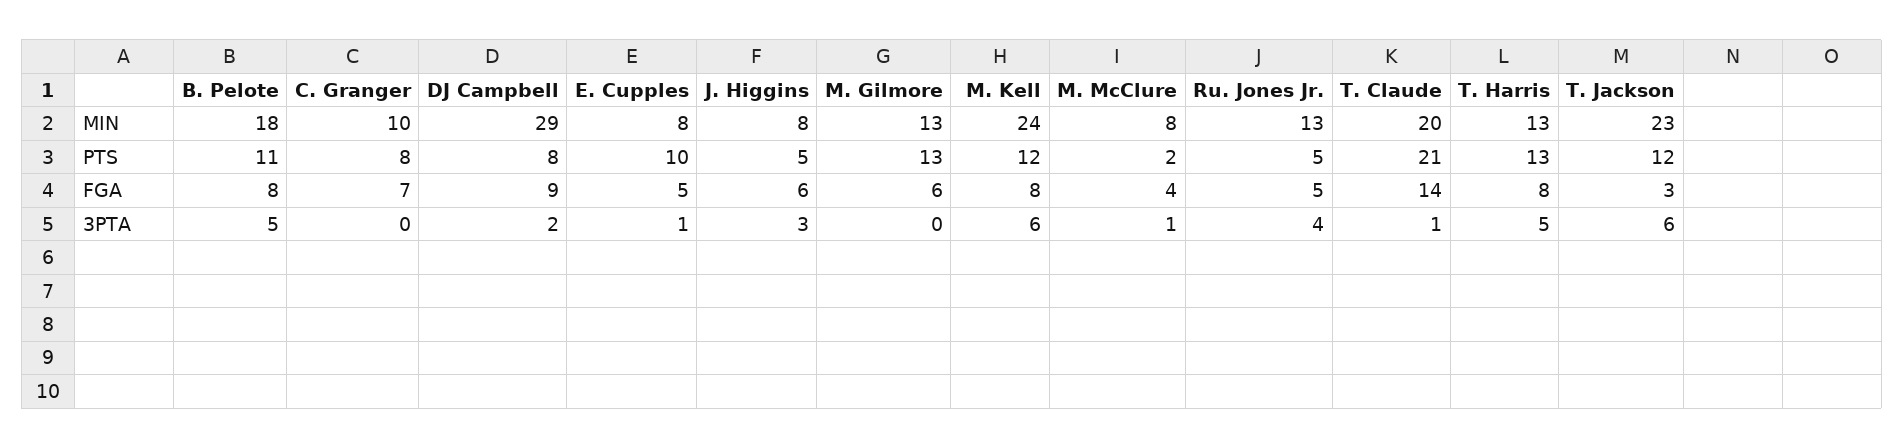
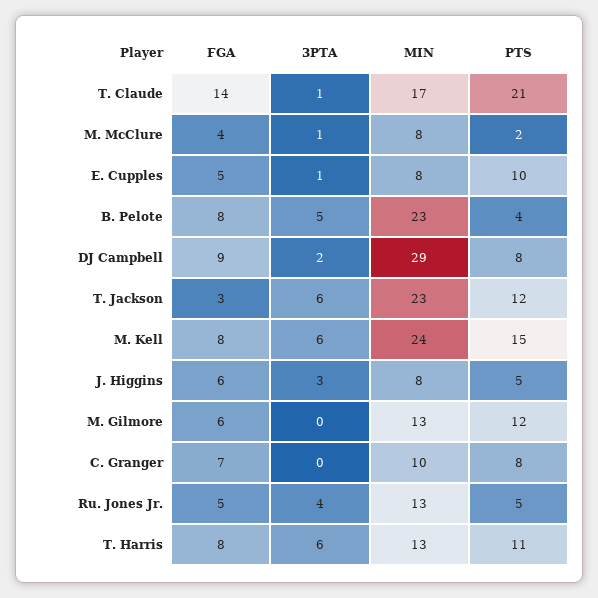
  {
    "B. Pelote": {
-     "MIN": 18,
+     "MIN": 23,
-     "PTS": 11,
+     "PTS": 4,
      "FGA": 8,
      "3PTA": 5
    },
    "C. Granger": {
      "MIN": 10,
      "PTS": 8,
      "FGA": 7,
      "3PTA": 0
    },
    "DJ Campbell": {
      "MIN": 29,
      "PTS": 8,
      "FGA": 9,
      "3PTA": 2
    },
    "E. Cupples": {
      "MIN": 8,
      "PTS": 10,
      "FGA": 5,
      "3PTA": 1
    },
    "J. Higgins": {
      "MIN": 8,
      "PTS": 5,
      "FGA": 6,
      "3PTA": 3
    },
    "M. Gilmore": {
      "MIN": 13,
-     "PTS": 13,
+     "PTS": 12,
      "FGA": 6,
      "3PTA": 0
    },
    "M. Kell": {
      "MIN": 24,
-     "PTS": 12,
+     "PTS": 15,
      "FGA": 8,
      "3PTA": 6
    },
    "M. McClure": {
      "MIN": 8,
      "PTS": 2,
      "FGA": 4,
      "3PTA": 1
    },
    "Ru. Jones Jr.": {
      "MIN": 13,
      "PTS": 5,
      "FGA": 5,
      "3PTA": 4
    },
    "T. Claude": {
-     "MIN": 20,
+     "MIN": 17,
      "PTS": 21,
      "FGA": 14,
      "3PTA": 1
    },
    "T. Harris": {
      "MIN": 13,
-     "PTS": 13,
+     "PTS": 11,
      "FGA": 8,
-     "3PTA": 5
+     "3PTA": 6
    },
    "T. Jackson": {
      "MIN": 23,
      "PTS": 12,
      "FGA": 3,
      "3PTA": 6
    }
  }

